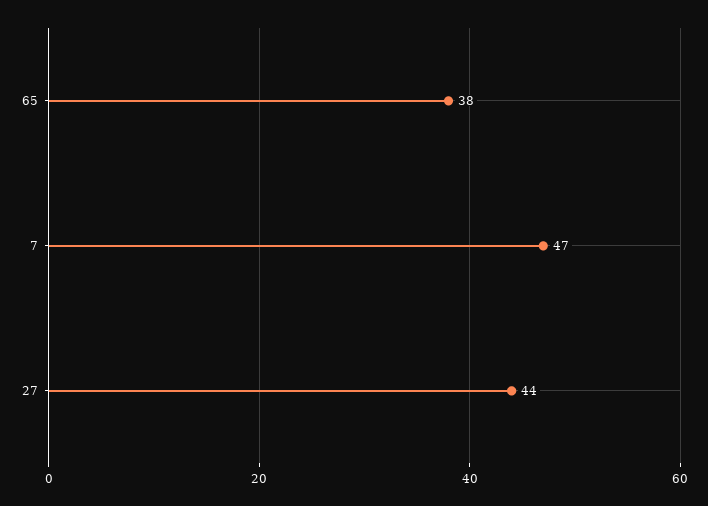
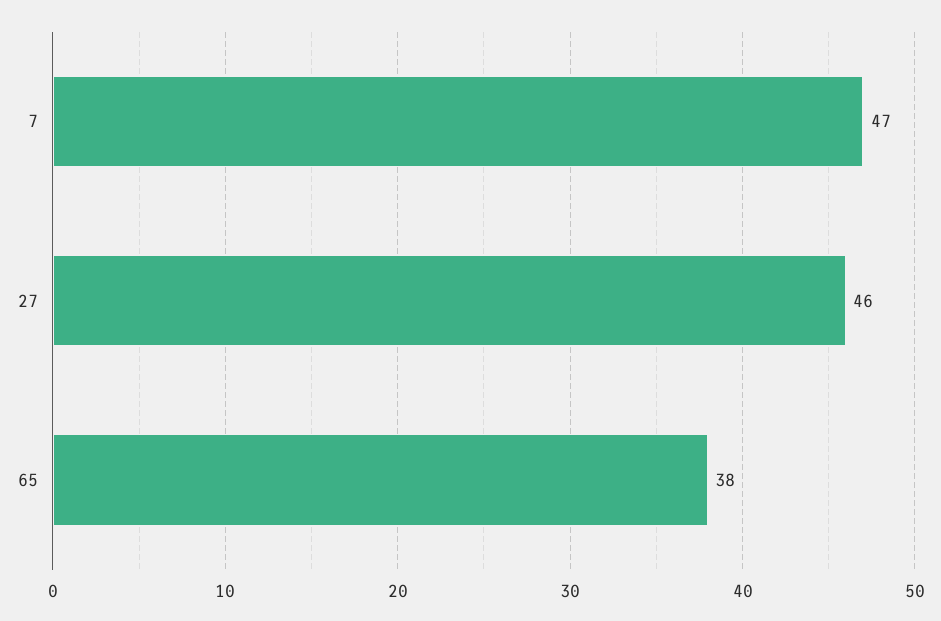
  {
    "65": 38,
    "7": 47,
-   "27": 44
+   "27": 46
  }

